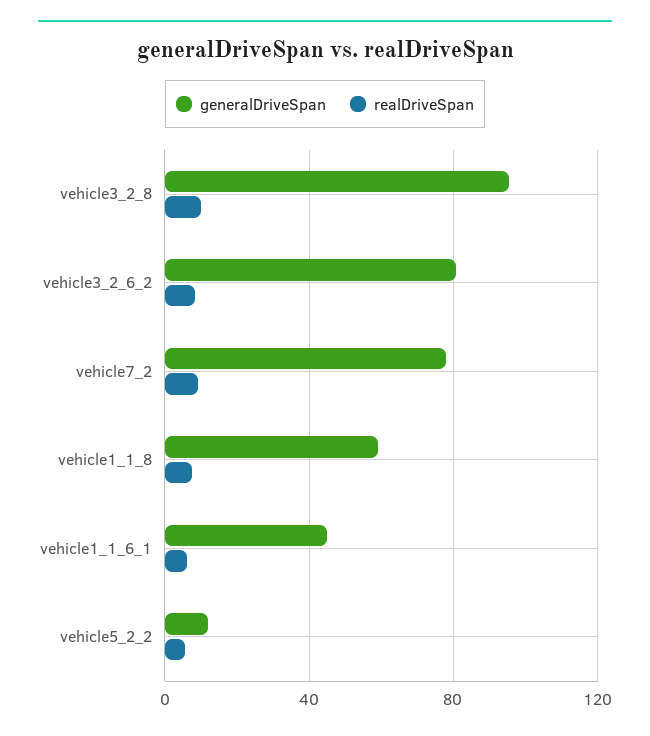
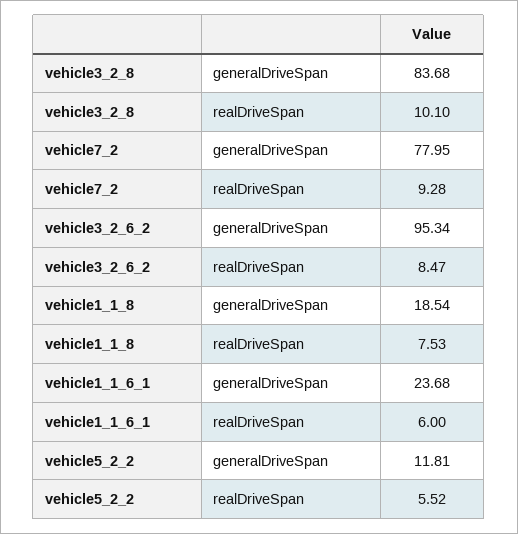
  {
    "generalDriveSpan": {
-     "vehicle3_2_8": 95,
+     "vehicle3_2_8": 83.68,
-     "vehicle3_2_6_2": 80,
+     "vehicle3_2_6_2": 95.34,
      "vehicle7_2": 77.95,
-     "vehicle1_1_8": 60,
+     "vehicle1_1_8": 18.54,
-     "vehicle1_1_6_1": 45,
+     "vehicle1_1_6_1": 23.68,
      "vehicle5_2_2": 11.81
    },
    "realDriveSpan": {
      "vehicle3_2_8": 10.1,
      "vehicle3_2_6_2": 8.47,
      "vehicle7_2": 9.28,
      "vehicle1_1_8": 7.53,
      "vehicle1_1_6_1": 6,
      "vehicle5_2_2": 5.52
    }
  }

